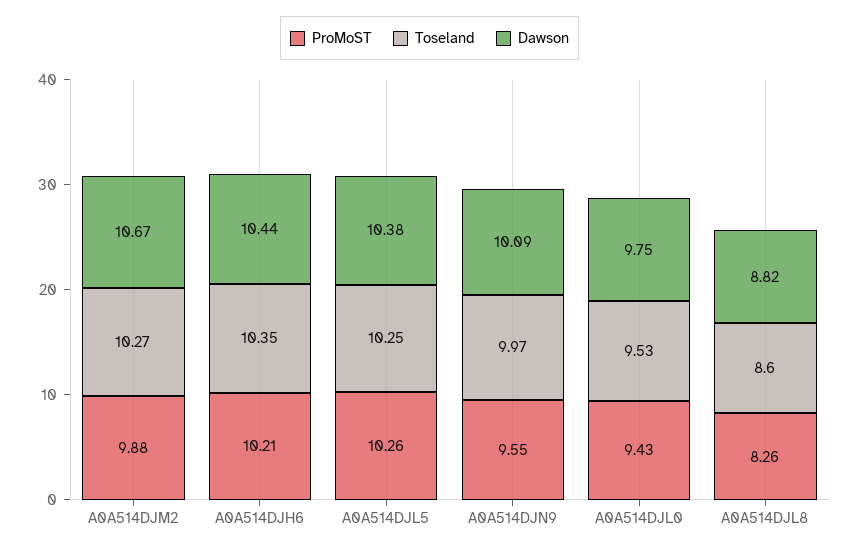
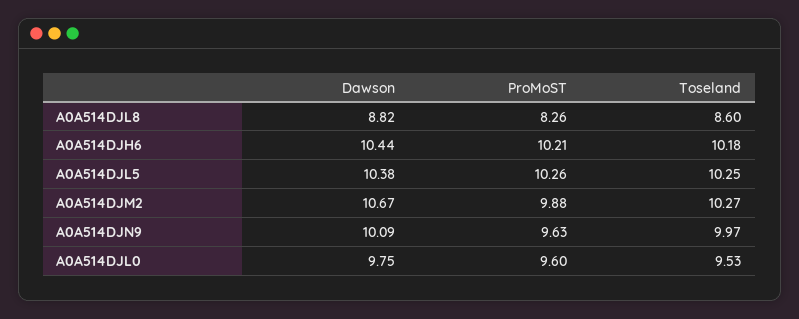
  {
    "ProMoST": {
      "A0A514DJM2": 9.88,
      "A0A514DJH6": 10.21,
      "A0A514DJL5": 10.26,
-     "A0A514DJN9": 9.55,
+     "A0A514DJN9": 9.63,
-     "A0A514DJL0": 9.43,
+     "A0A514DJL0": 9.6,
      "A0A514DJL8": 8.26
    },
    "Toseland": {
      "A0A514DJM2": 10.27,
-     "A0A514DJH6": 10.35,
+     "A0A514DJH6": 10.18,
      "A0A514DJL5": 10.25,
      "A0A514DJN9": 9.97,
      "A0A514DJL0": 9.53,
      "A0A514DJL8": 8.6
    },
    "Dawson": {
      "A0A514DJM2": 10.67,
      "A0A514DJH6": 10.44,
      "A0A514DJL5": 10.38,
      "A0A514DJN9": 10.09,
      "A0A514DJL0": 9.75,
      "A0A514DJL8": 8.82
    }
  }

